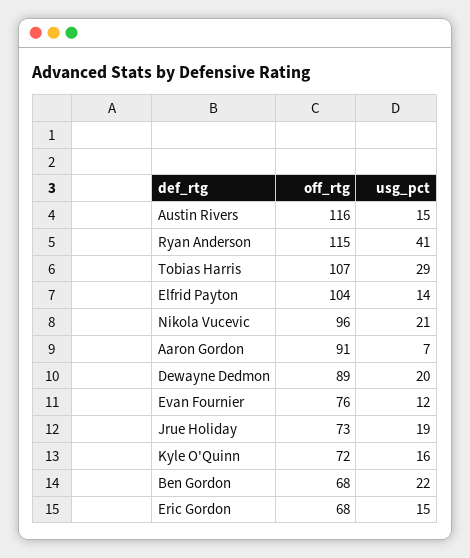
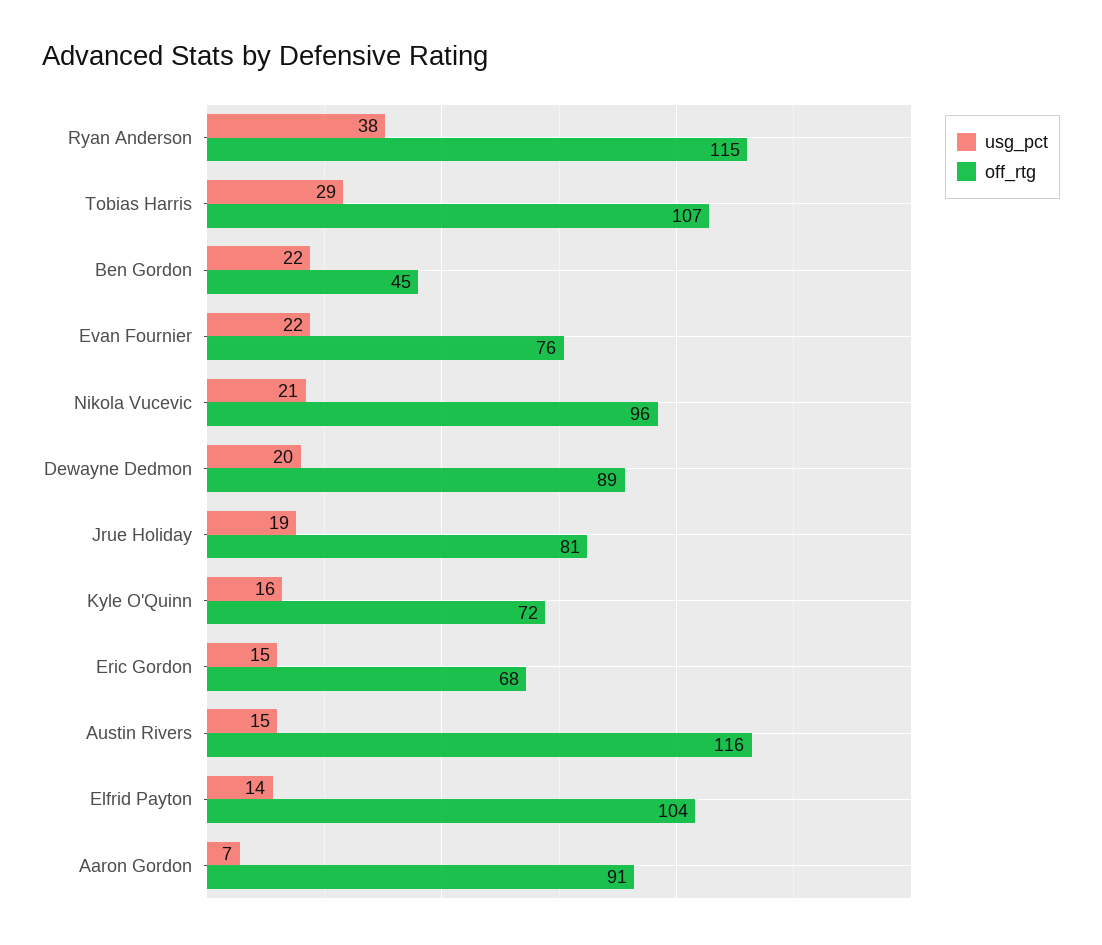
  {
    "off_rtg": {
      "Austin Rivers": 116,
      "Ryan Anderson": 115,
      "Tobias Harris": 107,
      "Elfrid Payton": 104,
      "Nikola Vucevic": 96,
      "Aaron Gordon": 91,
      "Dewayne Dedmon": 89,
      "Evan Fournier": 76,
-     "Jrue Holiday": 73,
+     "Jrue Holiday": 81,
      "Kyle O'Quinn": 72,
-     "Ben Gordon": 68,
+     "Ben Gordon": 45,
      "Eric Gordon": 68
    },
    "usg_pct": {
      "Austin Rivers": 15,
-     "Ryan Anderson": 41,
+     "Ryan Anderson": 38,
      "Tobias Harris": 29,
      "Elfrid Payton": 14,
      "Nikola Vucevic": 21,
      "Aaron Gordon": 7,
      "Dewayne Dedmon": 20,
-     "Evan Fournier": 12,
+     "Evan Fournier": 22,
      "Jrue Holiday": 19,
      "Kyle O'Quinn": 16,
      "Ben Gordon": 22,
      "Eric Gordon": 15
    }
  }

